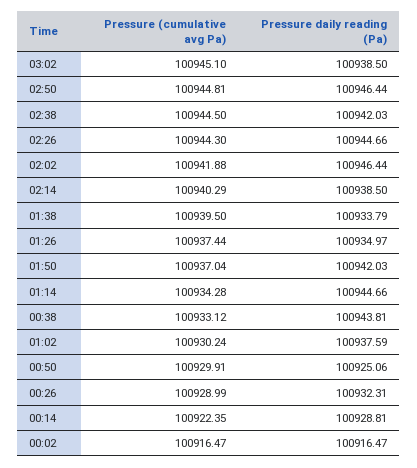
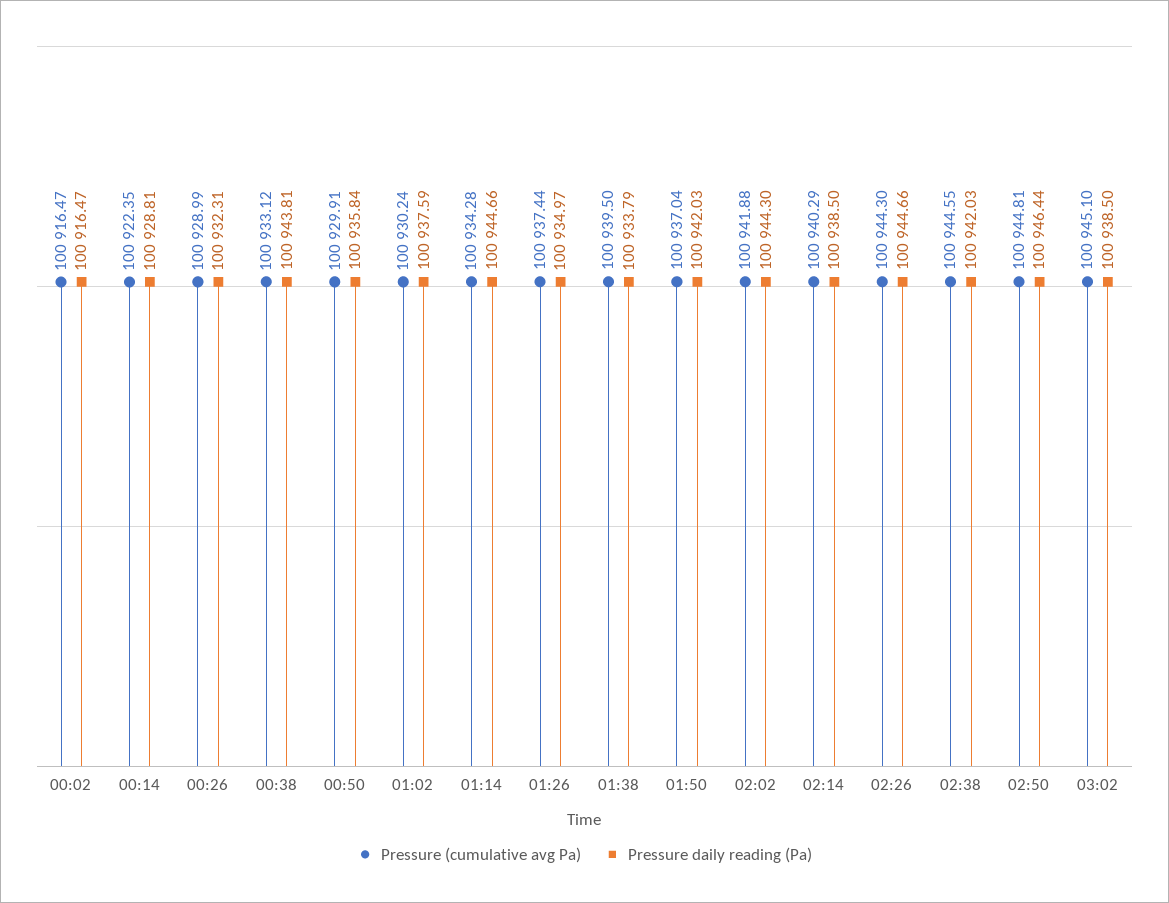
  {
    "Pressure (cumulative avg Pa)": {
      "03:02": 100945.1,
      "02:50": 100944.81,
-     "02:38": 100944.5,
+     "02:38": 100944.55,
      "02:26": 100944.3,
      "02:02": 100941.88,
      "02:14": 100940.29,
      "01:38": 100939.5,
      "01:26": 100937.44,
      "01:50": 100937.04,
      "01:14": 100934.28,
      "00:38": 100933.12,
      "01:02": 100930.24,
      "00:50": 100929.91,
      "00:26": 100928.99,
      "00:14": 100922.35,
      "00:02": 100916.47
    },
    "Pressure daily reading (Pa)": {
      "03:02": 100938.5,
      "02:50": 100946.44,
      "02:38": 100942.03,
      "02:26": 100944.66,
-     "02:02": 100946.44,
+     "02:02": 100944.3,
      "02:14": 100938.5,
      "01:38": 100933.79,
      "01:26": 100934.97,
      "01:50": 100942.03,
      "01:14": 100944.66,
      "00:38": 100943.81,
      "01:02": 100937.59,
-     "00:50": 100925.06,
+     "00:50": 100935.84,
      "00:26": 100932.31,
      "00:14": 100928.81,
      "00:02": 100916.47
    }
  }

